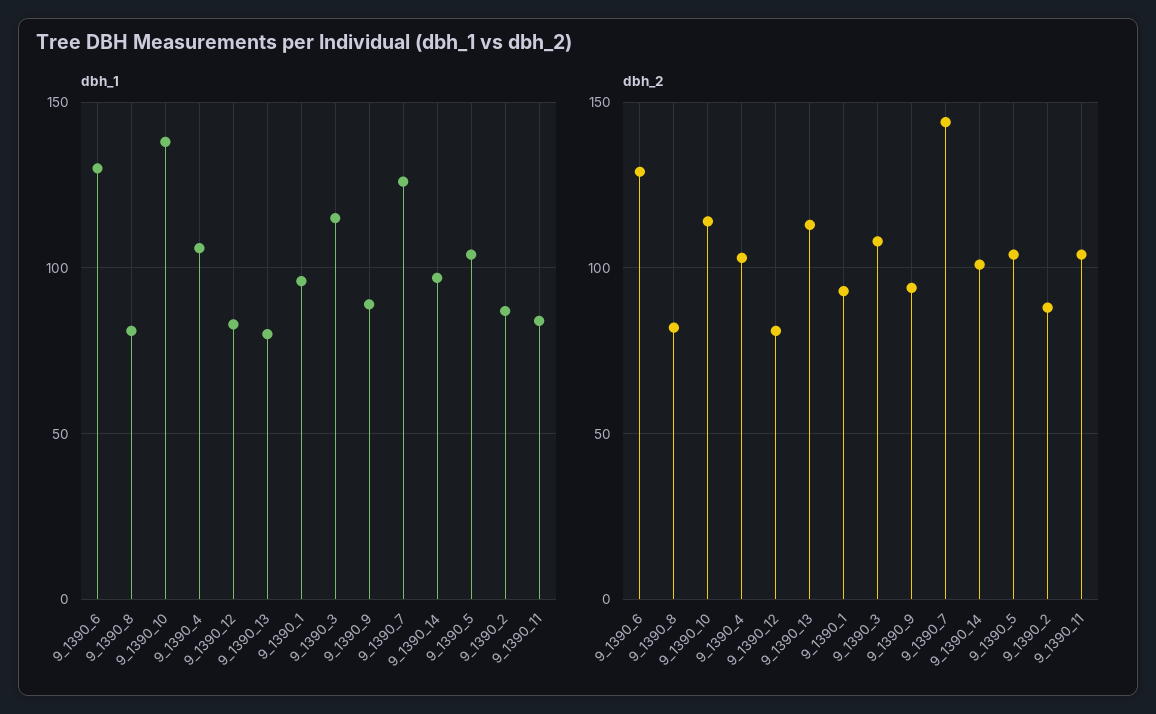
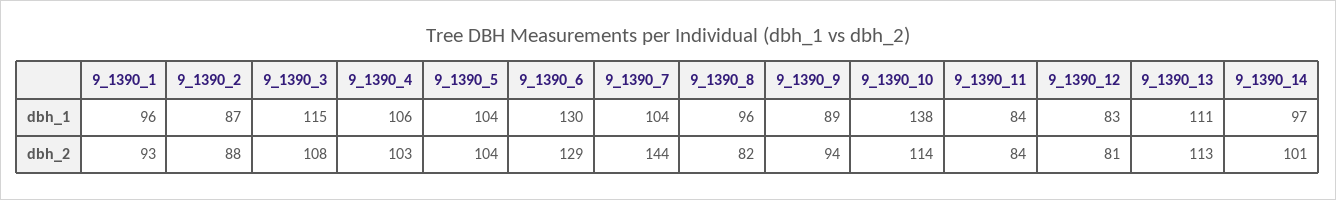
  {
    "dbh_1": {
      "9_1390_6": 130,
-     "9_1390_8": 80,
+     "9_1390_8": 96,
      "9_1390_10": 138,
      "9_1390_4": 106,
      "9_1390_12": 83,
-     "9_1390_13": 80,
+     "9_1390_13": 111,
      "9_1390_1": 96,
      "9_1390_3": 115,
      "9_1390_9": 89,
-     "9_1390_7": 125,
+     "9_1390_7": 104,
      "9_1390_14": 97,
      "9_1390_5": 104,
      "9_1390_2": 87,
      "9_1390_11": 84
    },
    "dbh_2": {
      "9_1390_6": 129,
      "9_1390_8": 82,
      "9_1390_10": 114,
      "9_1390_4": 103,
      "9_1390_12": 81,
      "9_1390_13": 113,
      "9_1390_1": 93,
      "9_1390_3": 108,
      "9_1390_9": 94,
      "9_1390_7": 144,
      "9_1390_14": 101,
      "9_1390_5": 104,
      "9_1390_2": 88,
-     "9_1390_11": 105
+     "9_1390_11": 84
    }
  }

